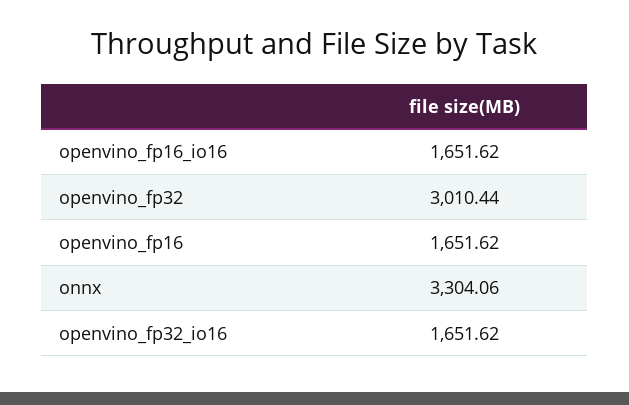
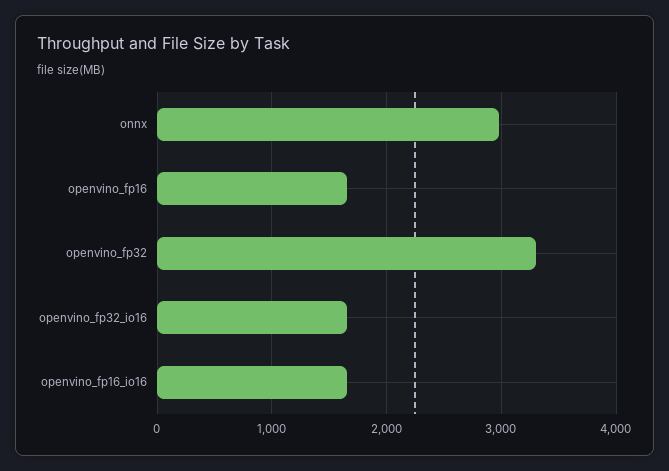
  {
    "openvino_fp16_io16": 1651.62,
-   "openvino_fp32": 3010.44,
+   "openvino_fp32": 3300,
    "openvino_fp16": 1651.62,
-   "onnx": 3304.06,
+   "onnx": 3000,
    "openvino_fp32_io16": 1651.62
  }

